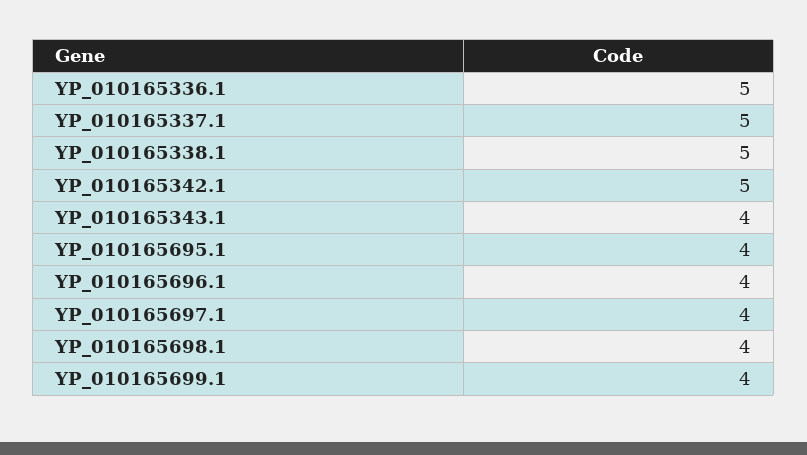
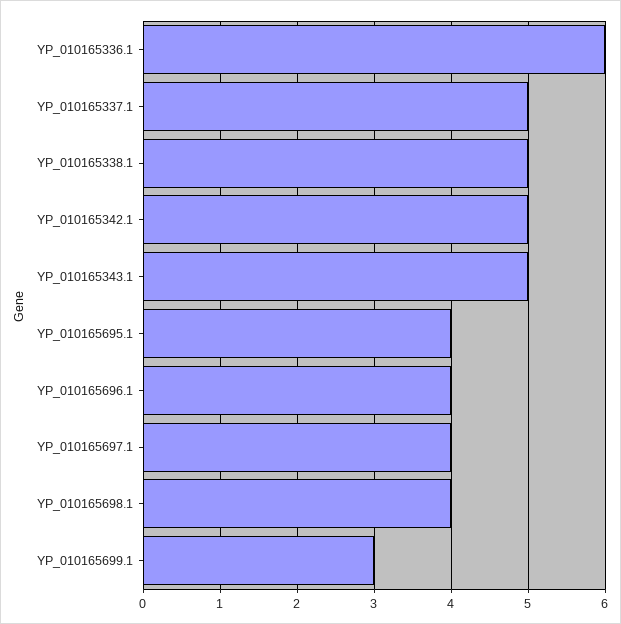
  {
-   "YP_010165336.1": 5,
+   "YP_010165336.1": 6,
    "YP_010165337.1": 5,
    "YP_010165338.1": 5,
    "YP_010165342.1": 5,
-   "YP_010165343.1": 4,
+   "YP_010165343.1": 5,
    "YP_010165695.1": 4,
    "YP_010165696.1": 4,
    "YP_010165697.1": 4,
    "YP_010165698.1": 4,
-   "YP_010165699.1": 4
+   "YP_010165699.1": 3
  }

